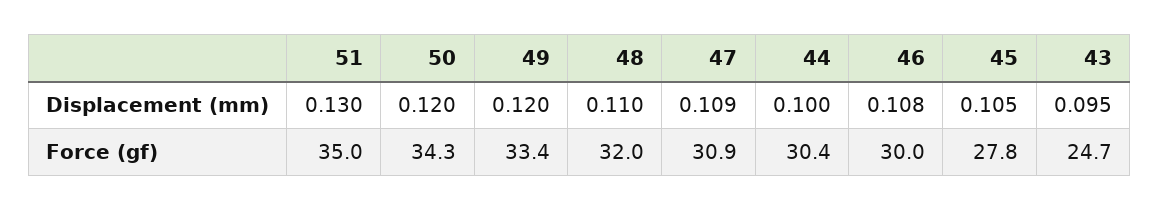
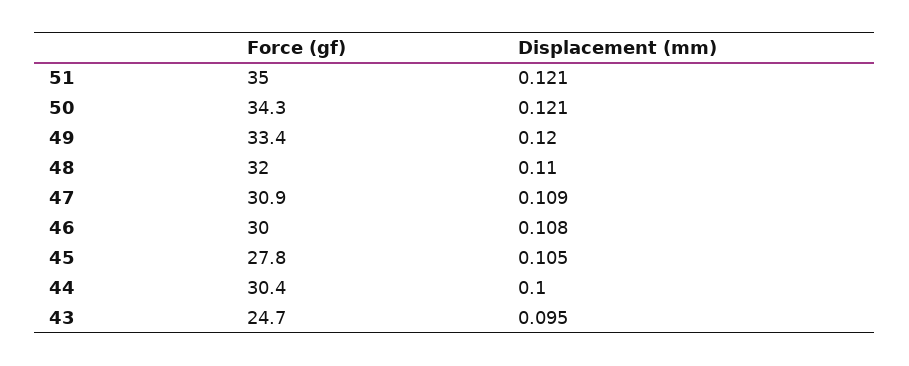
  {
    "51": {
-     "Displacement (mm)": 0.13,
+     "Displacement (mm)": 0.121,
      "Force (gf)": 35
    },
    "50": {
-     "Displacement (mm)": 0.12,
+     "Displacement (mm)": 0.121,
      "Force (gf)": 34.3
    },
    "49": {
      "Displacement (mm)": 0.12,
      "Force (gf)": 33.4
    },
    "48": {
      "Displacement (mm)": 0.11,
      "Force (gf)": 32
    },
    "47": {
      "Displacement (mm)": 0.109,
      "Force (gf)": 30.9
    },
    "44": {
      "Displacement (mm)": 0.1,
      "Force (gf)": 30.4
    },
    "46": {
      "Displacement (mm)": 0.108,
      "Force (gf)": 30
    },
    "45": {
      "Displacement (mm)": 0.105,
      "Force (gf)": 27.8
    },
    "43": {
      "Displacement (mm)": 0.095,
      "Force (gf)": 24.7
    }
  }

